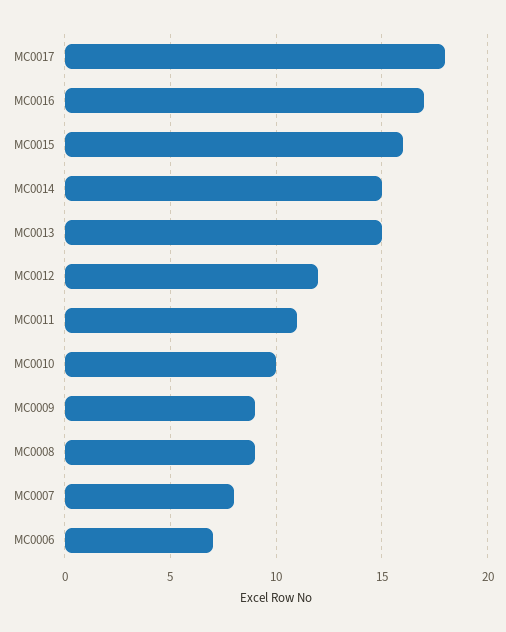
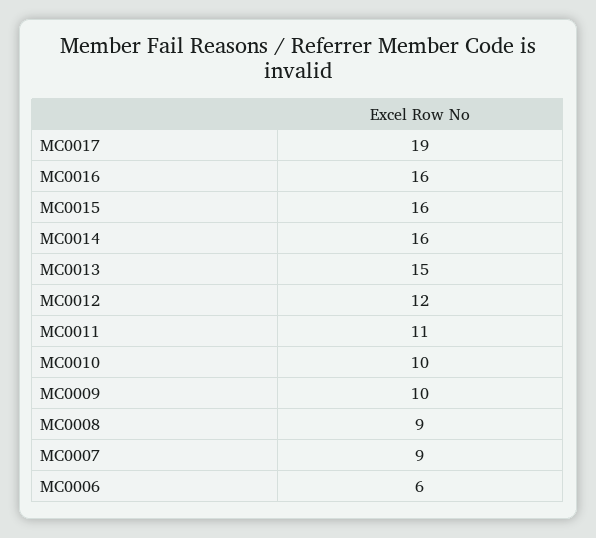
  {
-   "MC0017": 18,
+   "MC0017": 19,
-   "MC0016": 17,
+   "MC0016": 16,
    "MC0015": 16,
-   "MC0014": 15,
+   "MC0014": 16,
    "MC0013": 15,
    "MC0012": 12,
    "MC0011": 11,
    "MC0010": 10,
-   "MC0009": 9,
+   "MC0009": 10,
    "MC0008": 9,
-   "MC0007": 8,
+   "MC0007": 9,
-   "MC0006": 7
+   "MC0006": 6
  }

